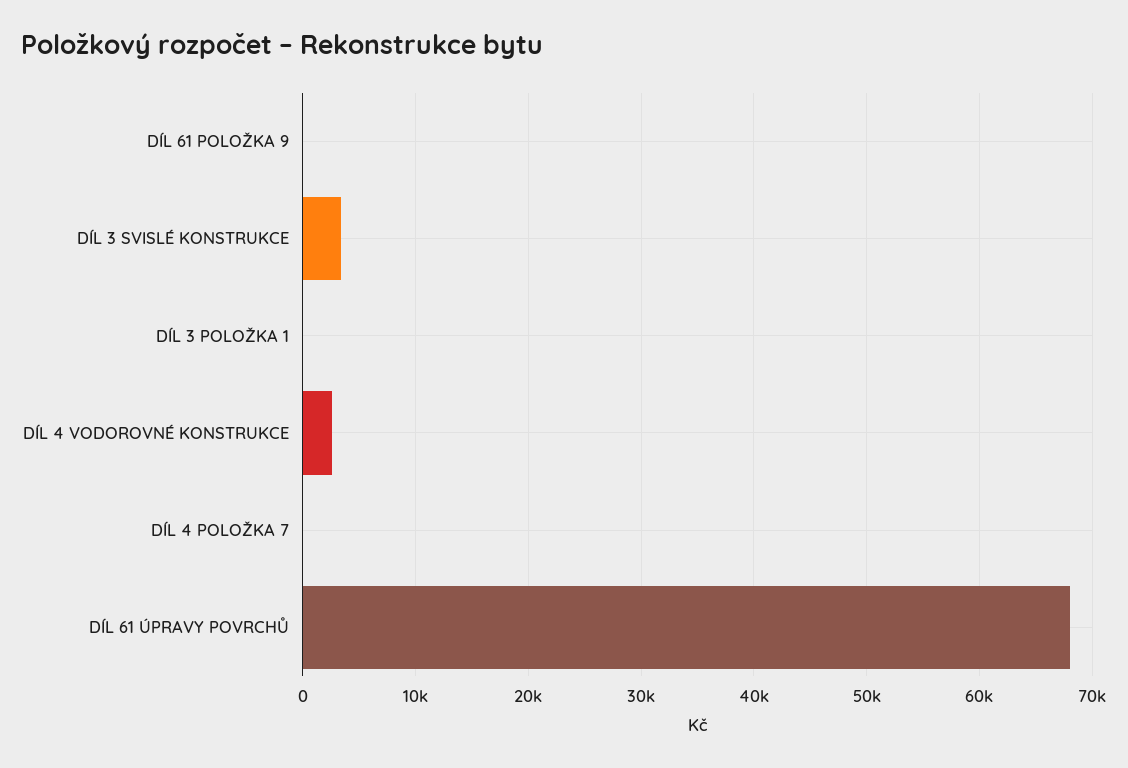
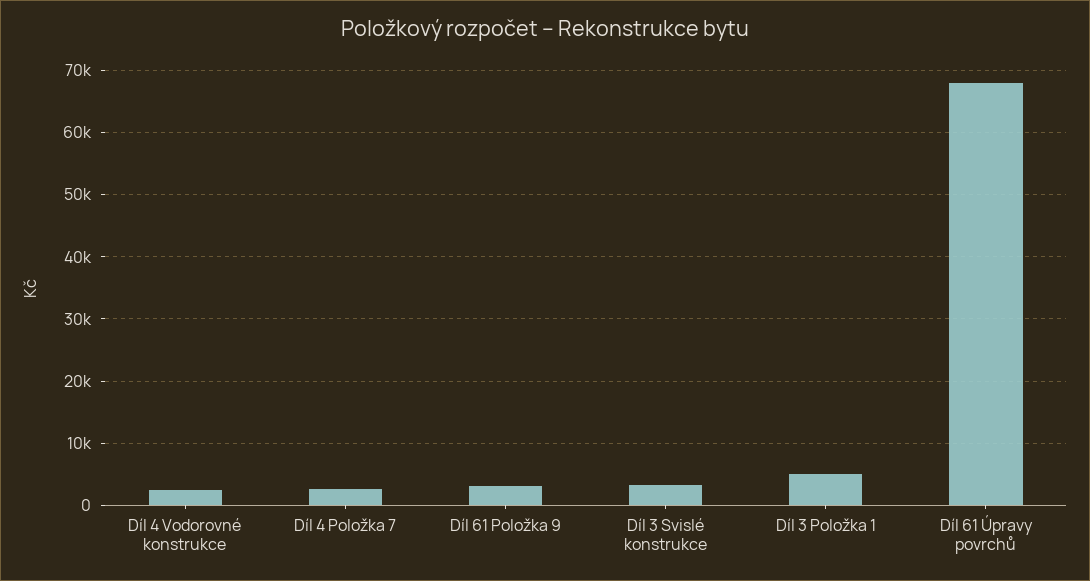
  {
-   "DÍL 61 POLOŽKA 9": 0,
+   "DÍL 61 POLOŽKA 9": 3000,
    "DÍL 3 SVISLÉ KONSTRUKCE": 3000,
-   "DÍL 3 POLOŽKA 1": 0,
+   "DÍL 3 POLOŽKA 1": 5000,
    "DÍL 4 VODOROVNÉ KONSTRUKCE": 3000,
-   "DÍL 4 POLOŽKA 7": 0,
+   "DÍL 4 POLOŽKA 7": 3000,
    "DÍL 61 ÚPRAVY POVRCHŮ": 68000
  }

